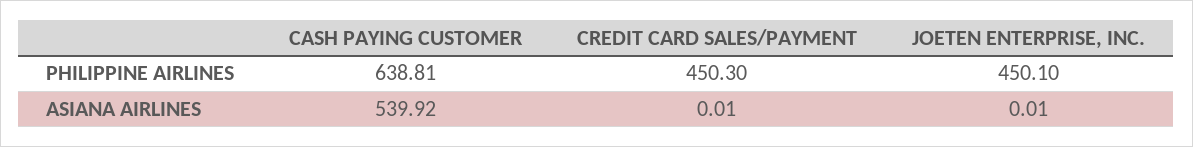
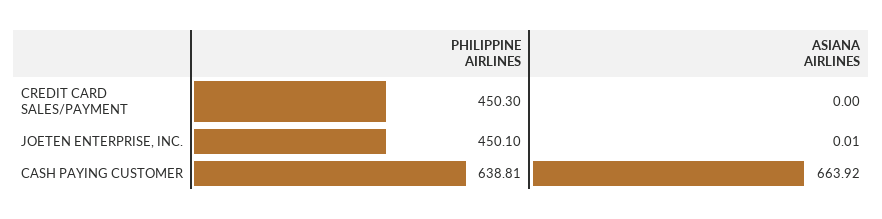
  {
    "CASH PAYING CUSTOMER": {
      "PHILIPPINE AIRLINES": 638.81,
-     "ASIANA AIRLINES": 539.92
+     "ASIANA AIRLINES": 663.92
    },
    "CREDIT CARD SALES/PAYMENT": {
      "PHILIPPINE AIRLINES": 450.3,
-     "ASIANA AIRLINES": 0.01
+     "ASIANA AIRLINES": 0
    },
    "JOETEN ENTERPRISE, INC.": {
      "PHILIPPINE AIRLINES": 450.1,
      "ASIANA AIRLINES": 0.01
    }
  }

